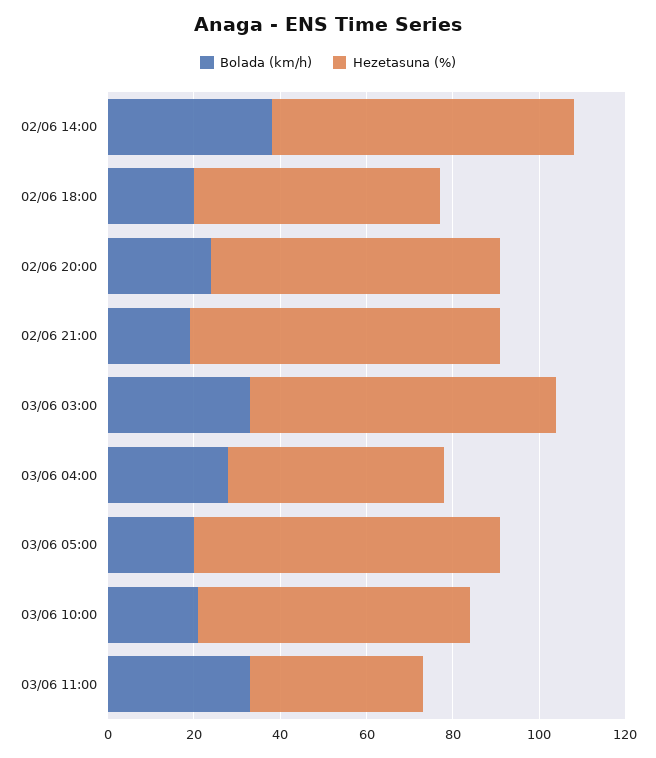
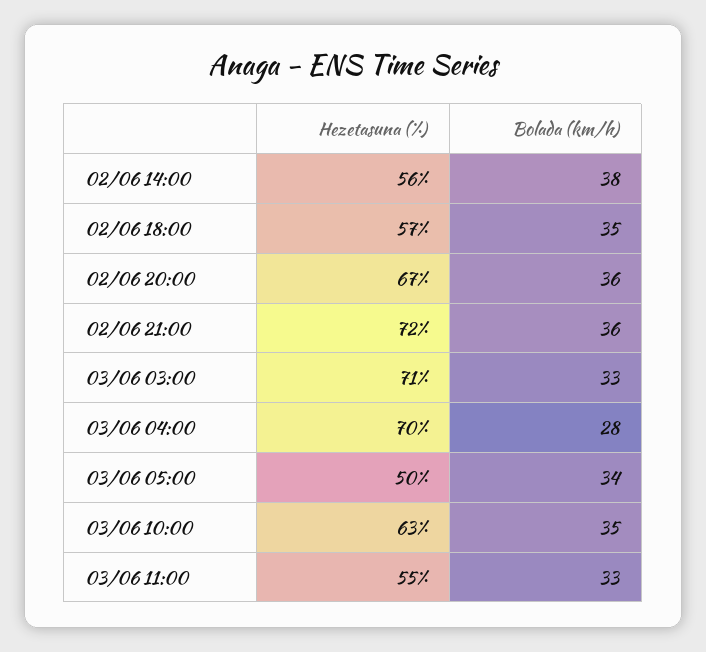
  {
    "Bolada (km/h)": {
      "02/06 14:00": 38,
-     "02/06 18:00": 20,
+     "02/06 18:00": 35,
-     "02/06 20:00": 25,
+     "02/06 20:00": 36,
-     "02/06 21:00": 20,
+     "02/06 21:00": 36,
      "03/06 03:00": 33,
      "03/06 04:00": 28,
-     "03/06 05:00": 20,
+     "03/06 05:00": 34,
-     "03/06 10:00": 20,
+     "03/06 10:00": 35,
      "03/06 11:00": 33
    },
    "Hezetasuna (%)": {
-     "02/06 14:00": 70,
+     "02/06 14:00": 56,
      "02/06 18:00": 57,
      "02/06 20:00": 67,
      "02/06 21:00": 72,
      "03/06 03:00": 71,
-     "03/06 04:00": 50,
+     "03/06 04:00": 70,
-     "03/06 05:00": 70,
+     "03/06 05:00": 50,
      "03/06 10:00": 63,
-     "03/06 11:00": 40
+     "03/06 11:00": 55
    }
  }

